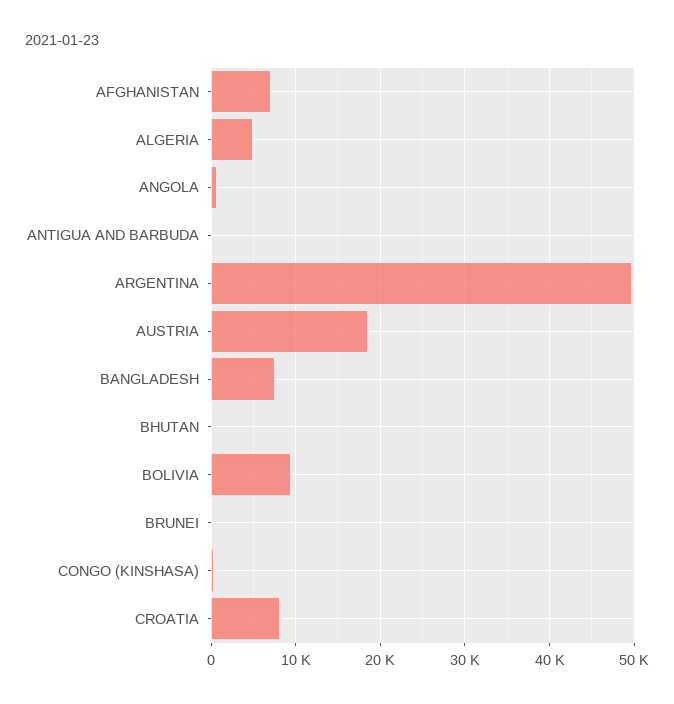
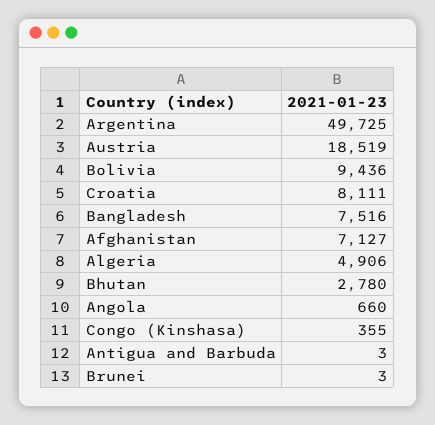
  {
    "AFGHANISTAN": 7127,
    "ALGERIA": 4906,
    "ANGOLA": 660,
    "ANTIGUA AND BARBUDA": 3,
    "ARGENTINA": 49725,
    "AUSTRIA": 18519,
    "BANGLADESH": 7516,
-   "BHUTAN": 0,
+   "BHUTAN": 2780,
    "BOLIVIA": 9436,
    "BRUNEI": 3,
    "CONGO (KINSHASA)": 355,
    "CROATIA": 8111
  }

